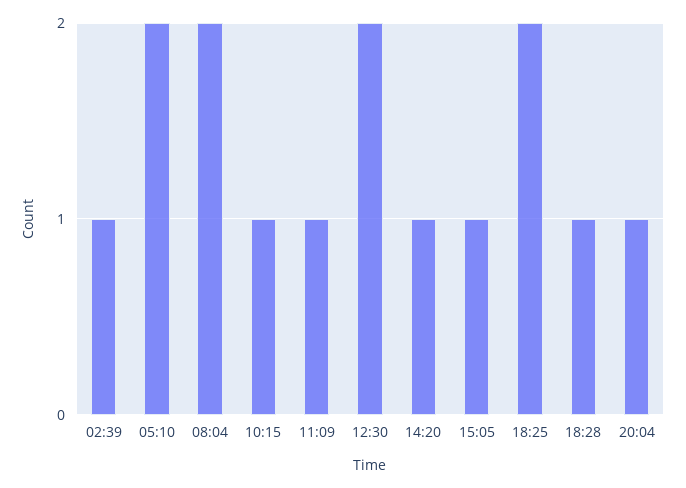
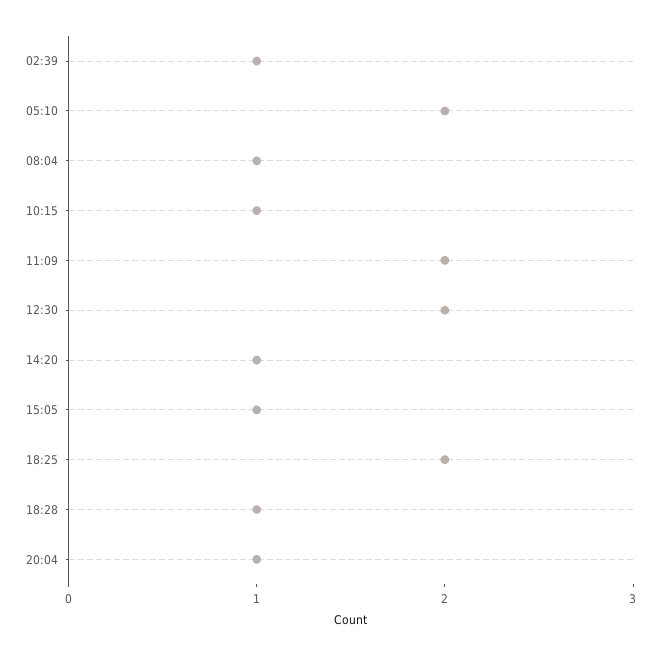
  {
    "02:39": 1,
    "05:10": 2,
-   "08:04": 2,
+   "08:04": 1,
    "10:15": 1,
-   "11:09": 1,
+   "11:09": 2,
    "12:30": 2,
    "14:20": 1,
    "15:05": 1,
    "18:25": 2,
    "18:28": 1,
    "20:04": 1
  }

